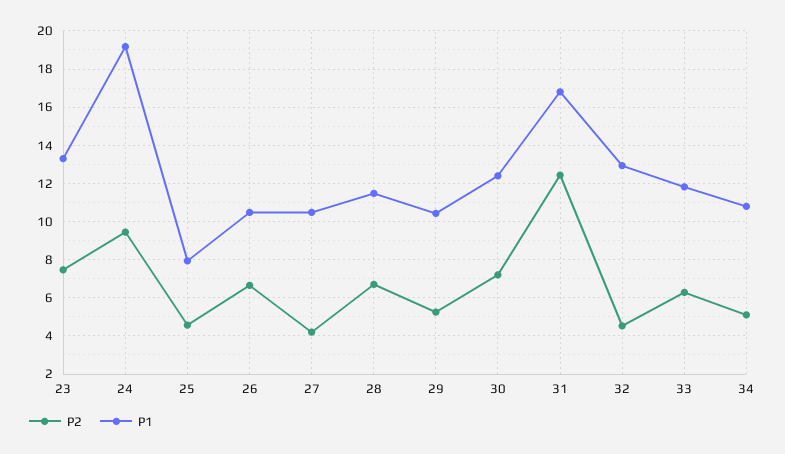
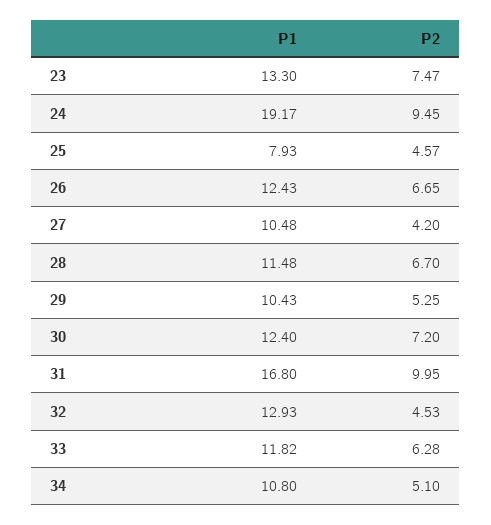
  {
    "P2": {
      "23": 7.47,
      "24": 9.45,
      "25": 4.57,
      "26": 6.65,
      "27": 4.2,
      "28": 6.7,
      "29": 5.25,
      "30": 7.2,
-     "31": 12.5,
+     "31": 9.95,
      "32": 4.53,
      "33": 6.28,
      "34": 5.1
    },
    "P1": {
      "23": 13.3,
      "24": 19.17,
      "25": 7.93,
-     "26": 10.5,
+     "26": 12.43,
      "27": 10.48,
      "28": 11.48,
      "29": 10.43,
      "30": 12.4,
      "31": 16.8,
      "32": 12.93,
      "33": 11.82,
      "34": 10.8
    }
  }

